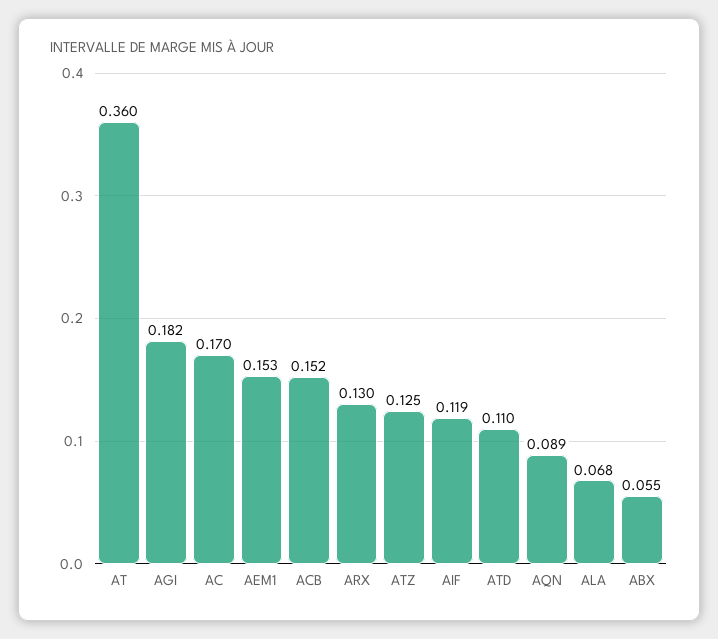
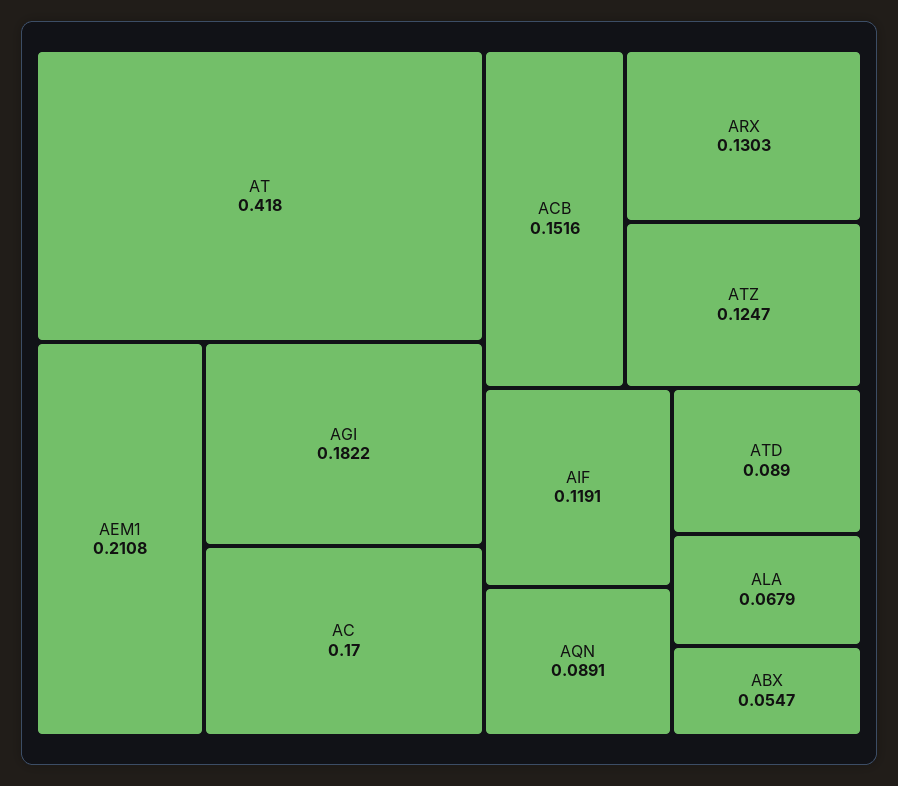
  {
-   "AT": 0.36,
+   "AT": 0.418,
    "AGI": 0.1822,
    "AC": 0.17,
-   "AEM1": 0.153,
+   "AEM1": 0.2108,
    "ACB": 0.1516,
    "ARX": 0.1303,
    "ATZ": 0.1247,
    "AIF": 0.1191,
-   "ATD": 0.11,
+   "ATD": 0.089,
    "AQN": 0.0891,
    "ALA": 0.0679,
    "ABX": 0.0547
  }

